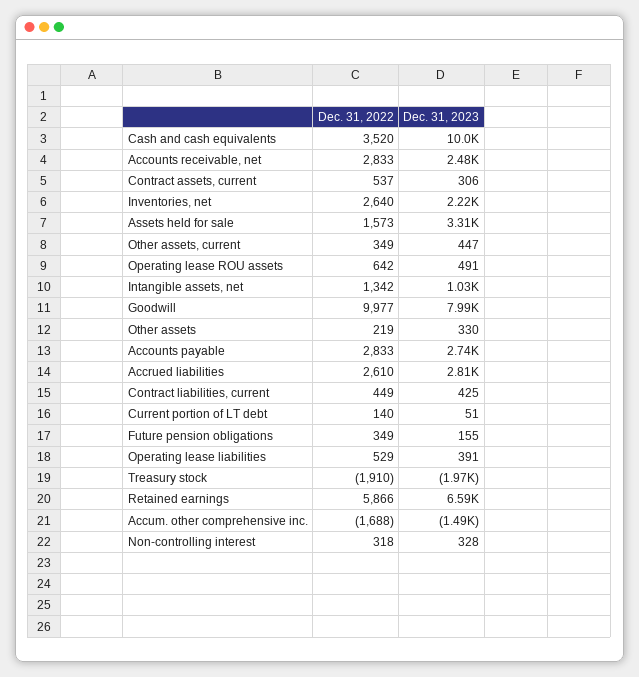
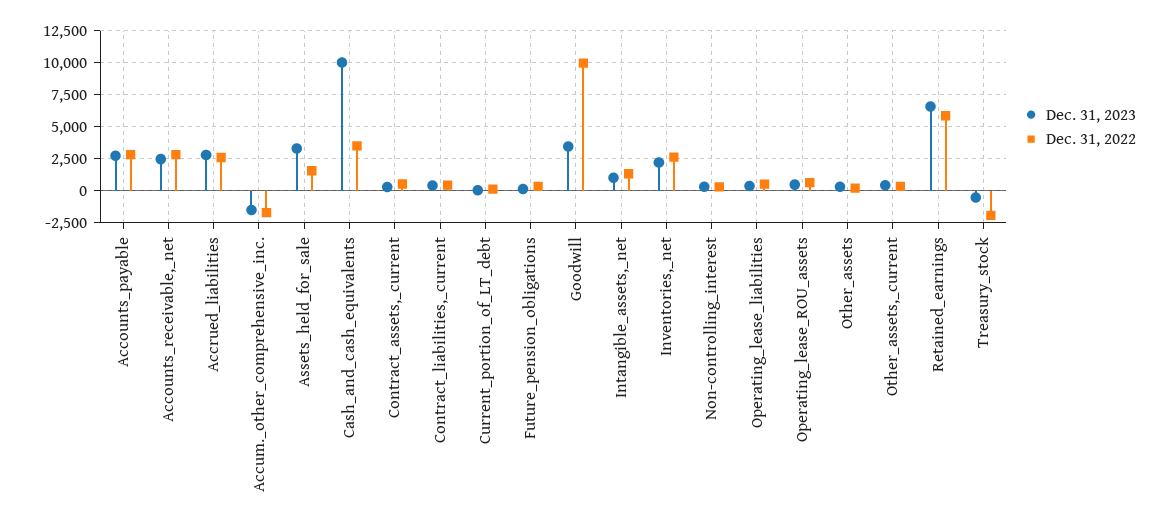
  {
    "Dec. 31, 2022": {
      "Cash and cash equivalents": 3520,
      "Accounts receivable, net": 2833,
      "Contract assets, current": 537,
      "Inventories, net": 2640,
      "Assets held for sale": 1573,
      "Other assets, current": 349,
      "Operating lease ROU assets": 642,
      "Intangible assets, net": 1342,
      "Goodwill": 9977,
      "Other assets": 219,
      "Accounts payable": 2833,
      "Accrued liabilities": 2610,
      "Contract liabilities, current": 449,
      "Current portion of LT debt": 140,
      "Future pension obligations": 349,
      "Operating lease liabilities": 529,
      "Treasury stock": -1910,
      "Retained earnings": 5866,
      "Accum. other comprehensive inc.": -1688,
      "Non-controlling interest": 318
    },
    "Dec. 31, 2023": {
      "Cash and cash equivalents": 10000,
      "Accounts receivable, net": 2480,
      "Contract assets, current": 306,
      "Inventories, net": 2220,
      "Assets held for sale": 3310,
      "Other assets, current": 447,
      "Operating lease ROU assets": 491,
      "Intangible assets, net": 1030,
-     "Goodwill": 7990,
+     "Goodwill": 3500,
      "Other assets": 330,
      "Accounts payable": 2740,
      "Accrued liabilities": 2810,
      "Contract liabilities, current": 425,
      "Current portion of LT debt": 51,
      "Future pension obligations": 155,
      "Operating lease liabilities": 391,
-     "Treasury stock": -1970,
+     "Treasury stock": -500,
      "Retained earnings": 6590,
      "Accum. other comprehensive inc.": -1490,
      "Non-controlling interest": 328
    }
  }

